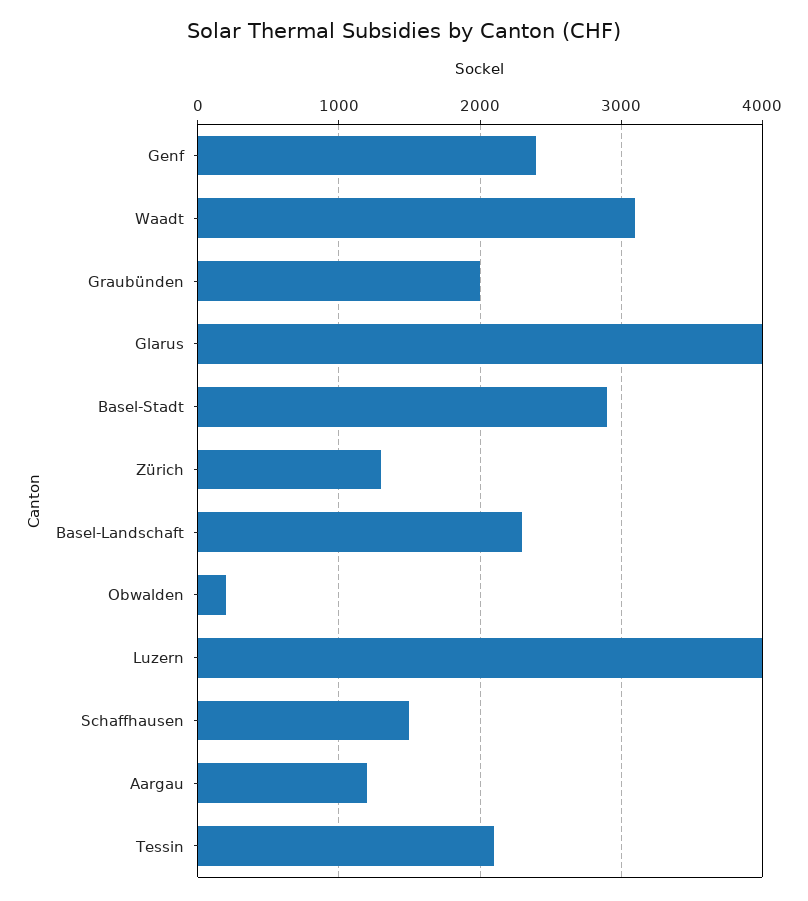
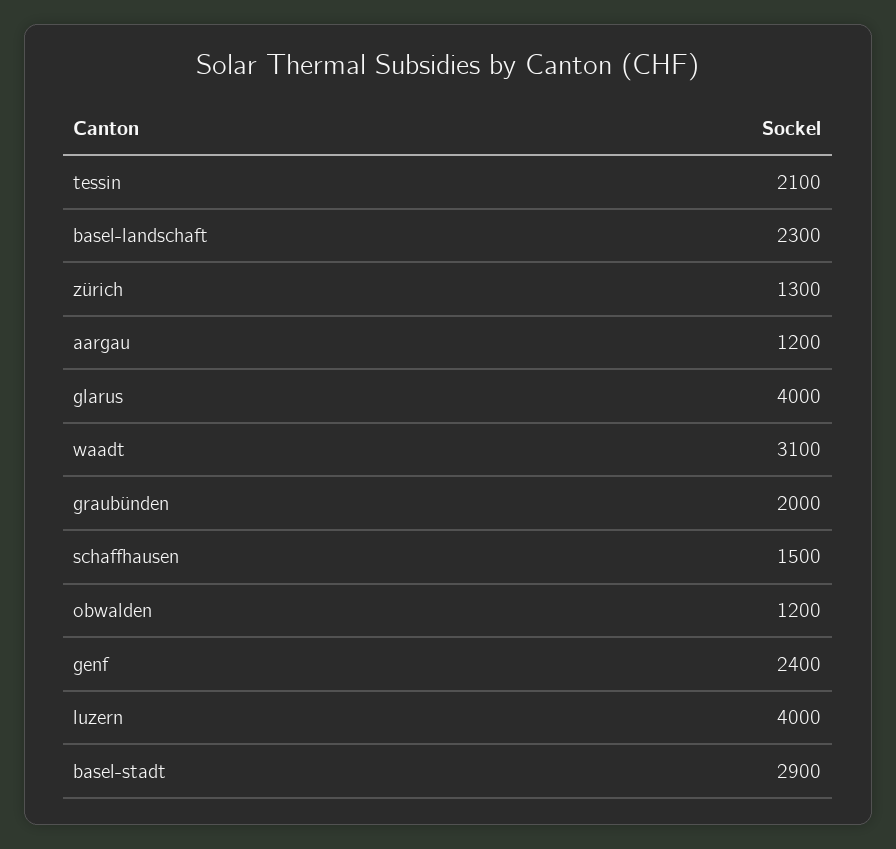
  {
    "Genf": 2400,
    "Waadt": 3100,
    "Graubünden": 2000,
    "Glarus": 4000,
    "Basel-Stadt": 2900,
    "Zürich": 1300,
    "Basel-Landschaft": 2300,
-   "Obwalden": 200,
+   "Obwalden": 1200,
    "Luzern": 4000,
    "Schaffhausen": 1500,
    "Aargau": 1200,
    "Tessin": 2100
  }

